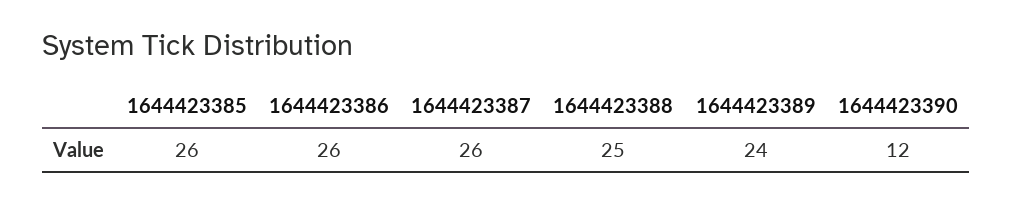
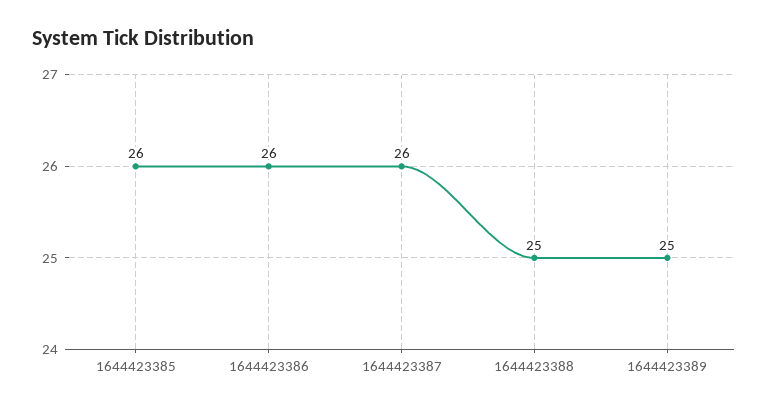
  {
    "1644423385": 26,
    "1644423386": 26,
    "1644423387": 26,
    "1644423388": 25,
-   "1644423389": 24,
+   "1644423389": 25
-   "1644423390": 12
  }

